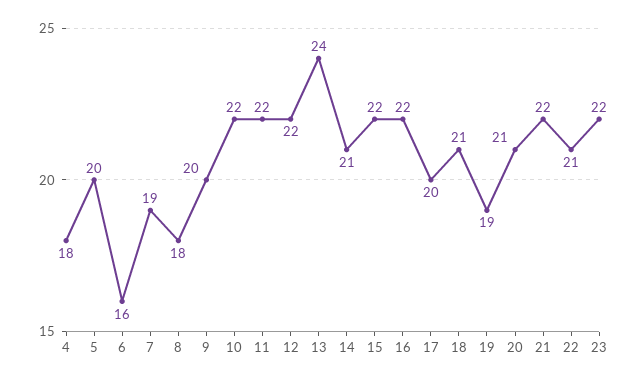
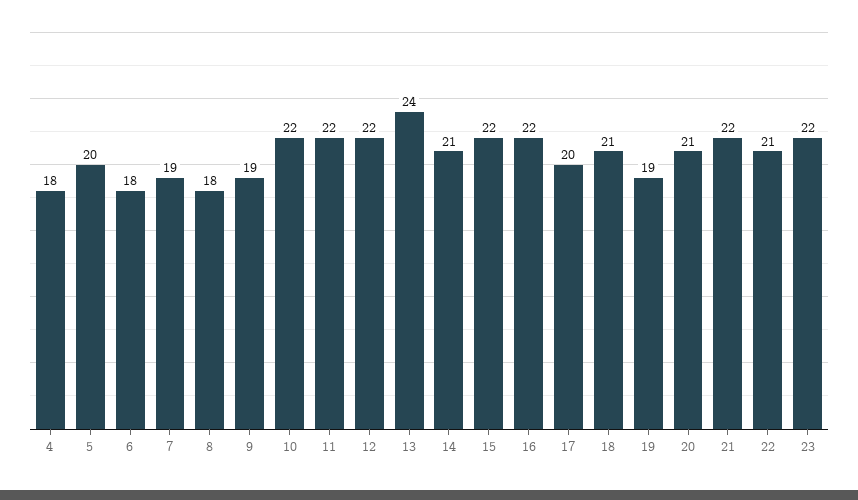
  {
    "4": 18,
    "5": 20,
-   "6": 16,
+   "6": 18,
    "7": 19,
    "8": 18,
-   "9": 20,
+   "9": 19,
    "10": 22,
    "11": 22,
    "12": 22,
    "13": 24,
    "14": 21,
    "15": 22,
    "16": 22,
    "17": 20,
    "18": 21,
    "19": 19,
    "20": 21,
    "21": 22,
    "22": 21,
    "23": 22
  }

